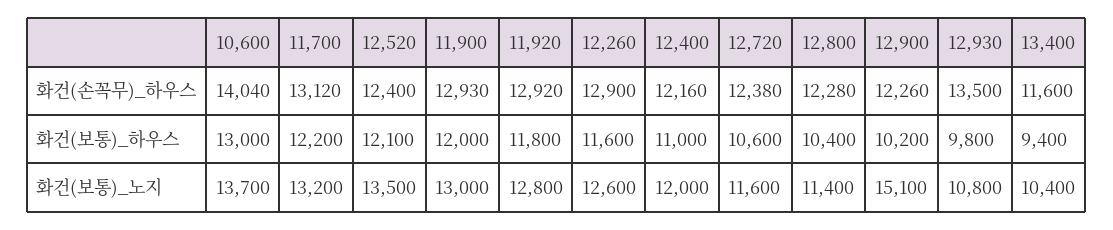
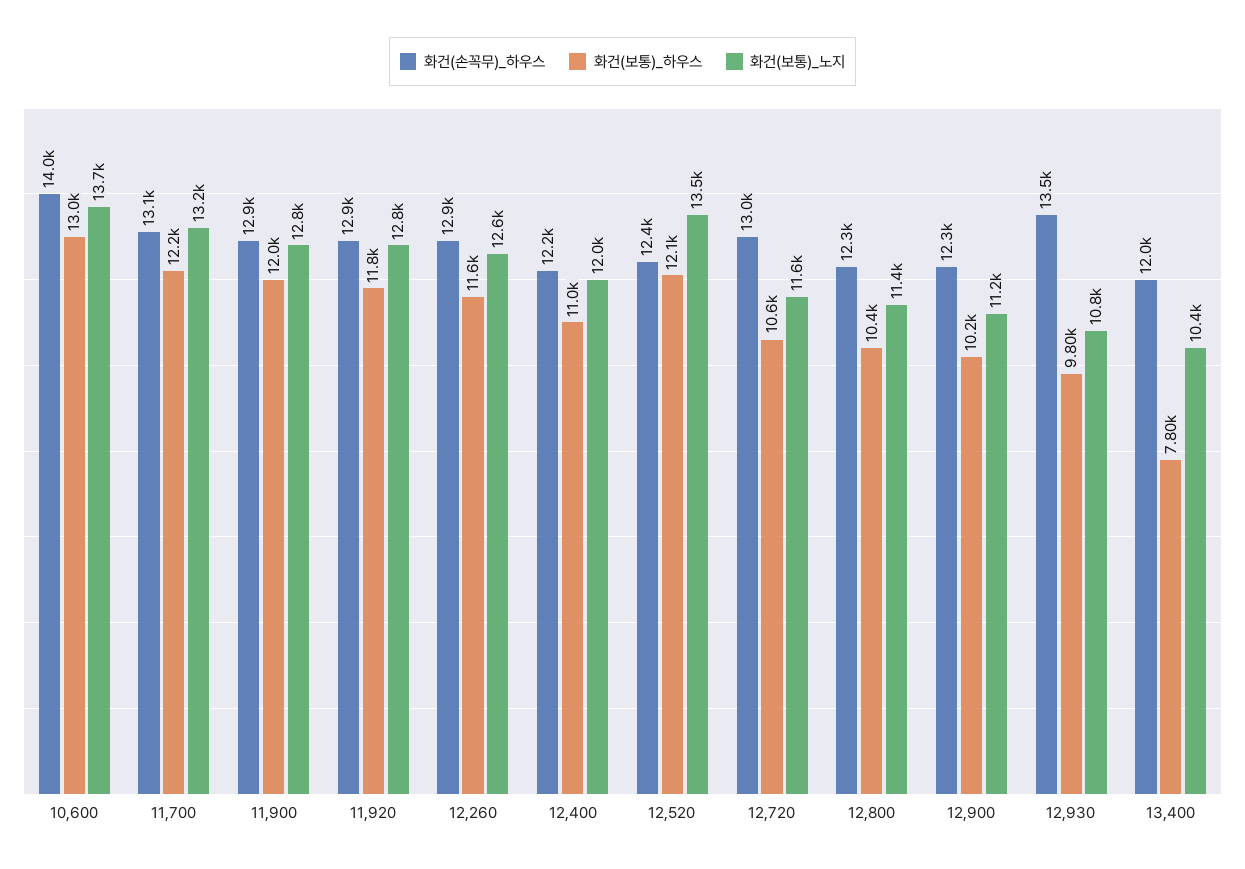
  {
    "화건(손꼭무)_하우스": {
      "10,600": 14040,
      "11,700": 13120,
      "12,520": 12400,
      "11,900": 12930,
      "11,920": 12920,
      "12,260": 12900,
      "12,400": 12160,
-     "12,720": 12380,
+     "12,720": 13000,
      "12,800": 12280,
      "12,900": 12260,
      "12,930": 13500,
-     "13,400": 11600
+     "13,400": 12000
    },
    "화건(보통)_하우스": {
      "10,600": 13000,
      "11,700": 12200,
      "12,520": 12100,
      "11,900": 12000,
      "11,920": 11800,
      "12,260": 11600,
      "12,400": 11000,
      "12,720": 10600,
      "12,800": 10400,
      "12,900": 10200,
      "12,930": 9800,
-     "13,400": 9400
+     "13,400": 7800
    },
    "화건(보통)_노지": {
      "10,600": 13700,
      "11,700": 13200,
      "12,520": 13500,
-     "11,900": 13000,
+     "11,900": 12800,
      "11,920": 12800,
      "12,260": 12600,
      "12,400": 12000,
      "12,720": 11600,
      "12,800": 11400,
-     "12,900": 15100,
+     "12,900": 11200,
      "12,930": 10800,
      "13,400": 10400
    }
  }

